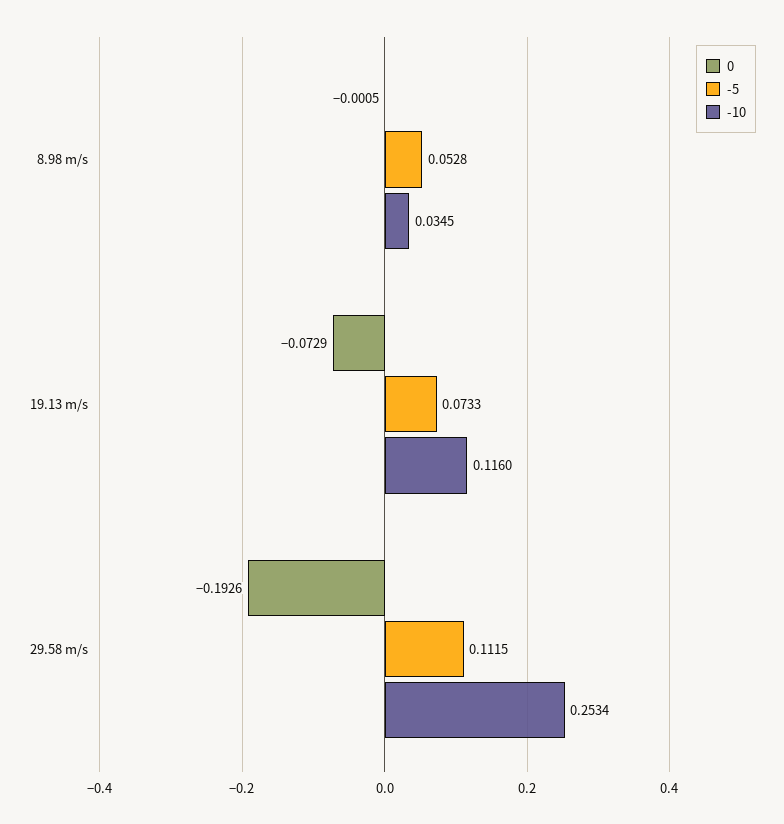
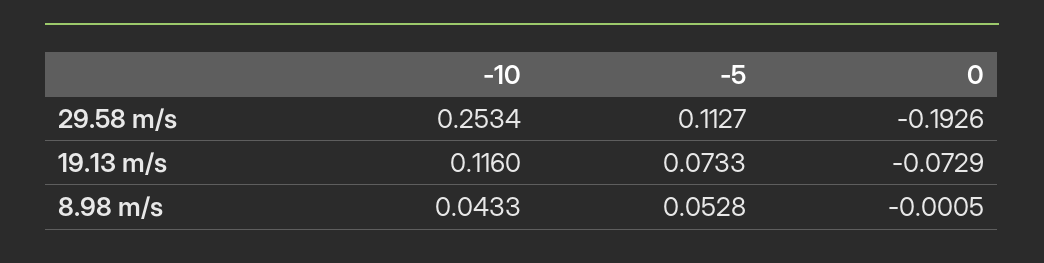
  {
    "0": {
      "8.98 m/s": -0.0005,
      "19.13 m/s": -0.0729,
      "29.58 m/s": -0.1926
    },
    "-5": {
      "8.98 m/s": 0.0528,
      "19.13 m/s": 0.0733,
-     "29.58 m/s": 0.1115
+     "29.58 m/s": 0.1127
    },
    "-10": {
-     "8.98 m/s": 0.0345,
+     "8.98 m/s": 0.0433,
      "19.13 m/s": 0.116,
      "29.58 m/s": 0.2534
    }
  }

